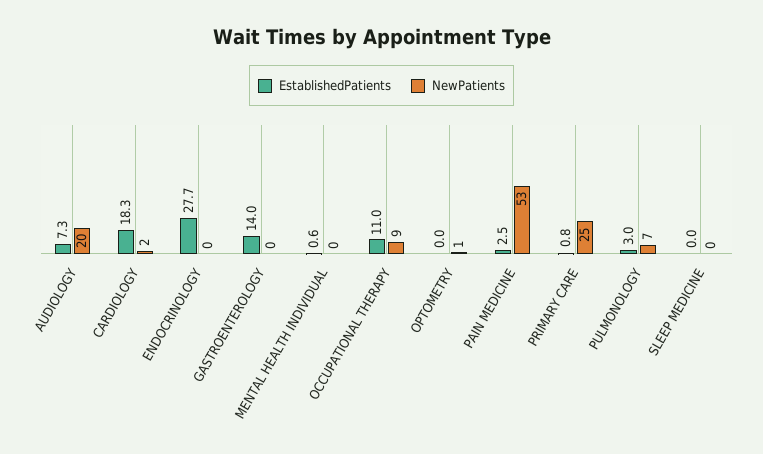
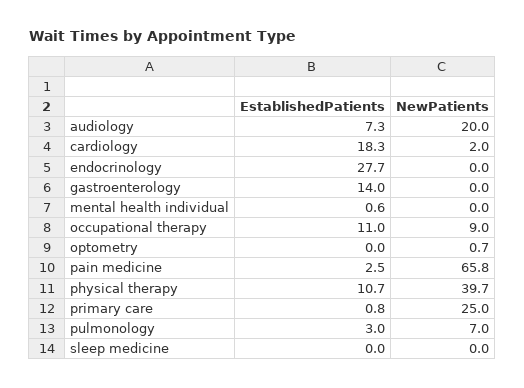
  {
    "EstablishedPatients": {
      "AUDIOLOGY": 7.3,
      "CARDIOLOGY": 18.3,
      "ENDOCRINOLOGY": 27.7,
      "GASTROENTEROLOGY": 14,
      "MENTAL HEALTH INDIVIDUAL": 0.6,
      "OCCUPATIONAL THERAPY": 11,
      "OPTOMETRY": 0,
      "PAIN MEDICINE": 2.5,
      "PRIMARY CARE": 0.8,
      "PULMONOLOGY": 3,
-     "SLEEP MEDICINE": 0
+     "SLEEP MEDICINE": 0,
+     "physical therapy": 10.7
    },
    "NewPatients": {
      "AUDIOLOGY": 20,
      "CARDIOLOGY": 2,
      "ENDOCRINOLOGY": 0,
      "GASTROENTEROLOGY": 0,
      "MENTAL HEALTH INDIVIDUAL": 0,
      "OCCUPATIONAL THERAPY": 9,
      "OPTOMETRY": 0.7,
-     "PAIN MEDICINE": 53,
+     "PAIN MEDICINE": 65.8,
      "PRIMARY CARE": 25,
      "PULMONOLOGY": 7,
-     "SLEEP MEDICINE": 0
+     "SLEEP MEDICINE": 0,
+     "physical therapy": 39.7
    }
  }

